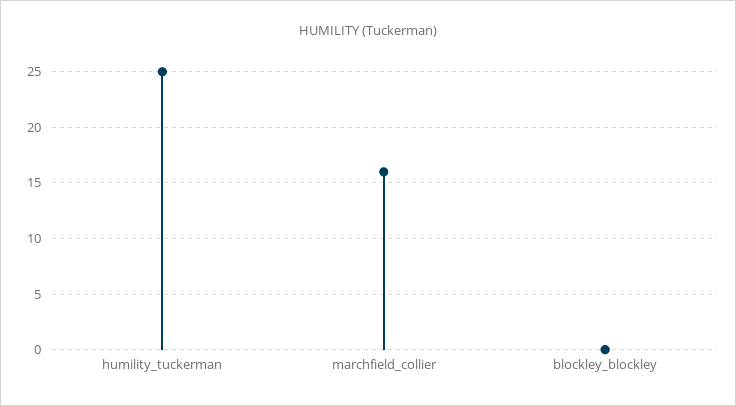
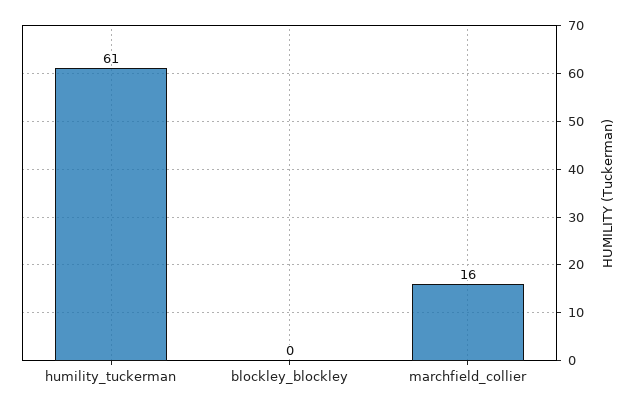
  {
-   "humility_tuckerman": 25,
+   "humility_tuckerman": 61,
    "marchfield_collier": 16,
    "blockley_blockley": 0
  }

